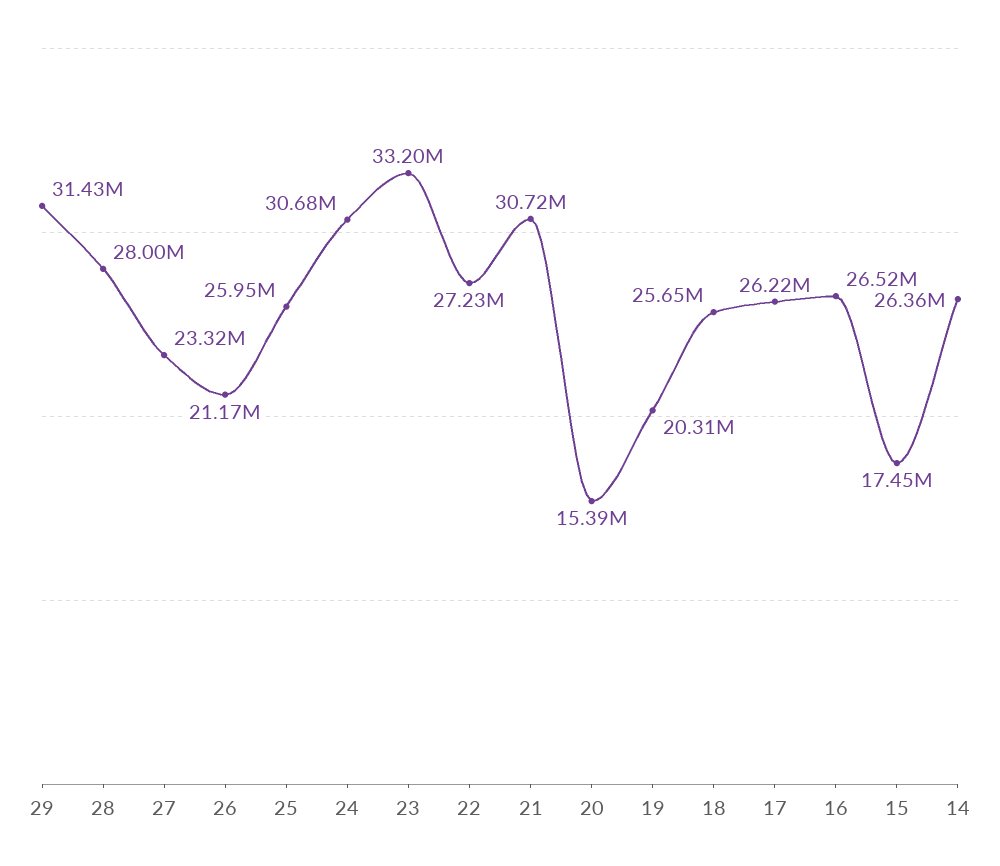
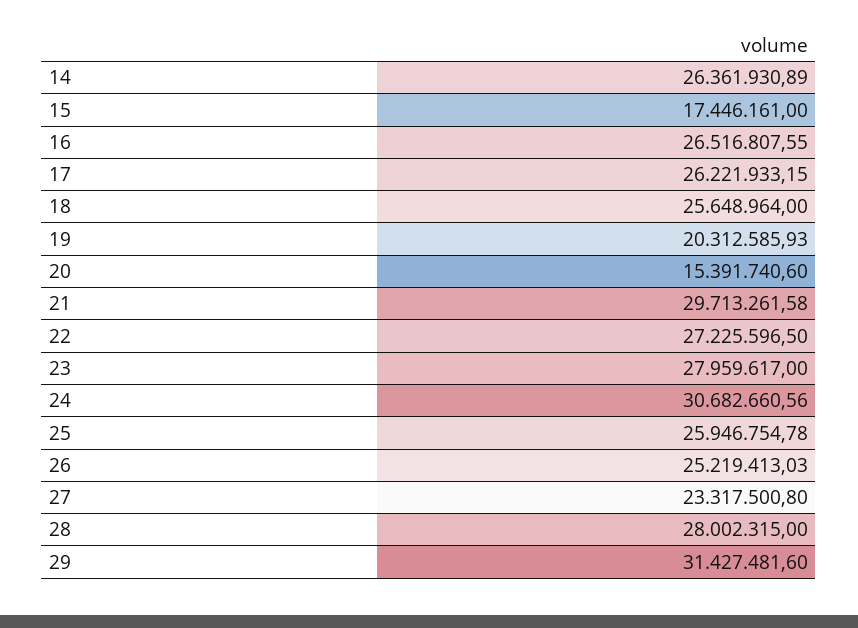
  {
    "29": 31427481.6,
    "28": 28002315,
    "27": 23317500.8,
-   "26": 21170000,
+   "26": 25219413.03,
    "25": 25946754.78,
    "24": 30682660.56,
-   "23": 33200000,
+   "23": 27959617,
    "22": 27225596.5,
-   "21": 30720000,
+   "21": 29713261.58,
    "20": 15391740.6,
    "19": 20312585.93,
    "18": 25648964,
    "17": 26221933.15,
    "16": 26516807.55,
    "15": 17446161,
    "14": 26361930.89
  }

